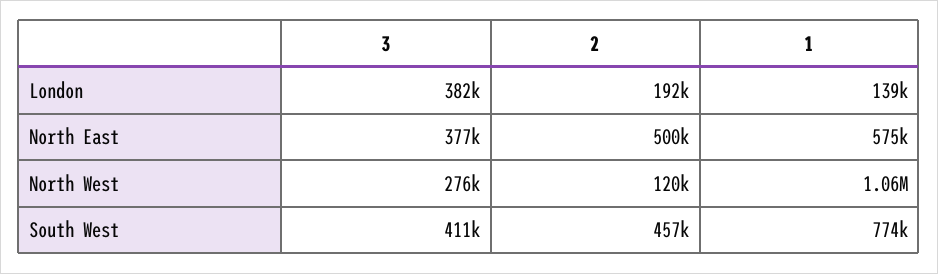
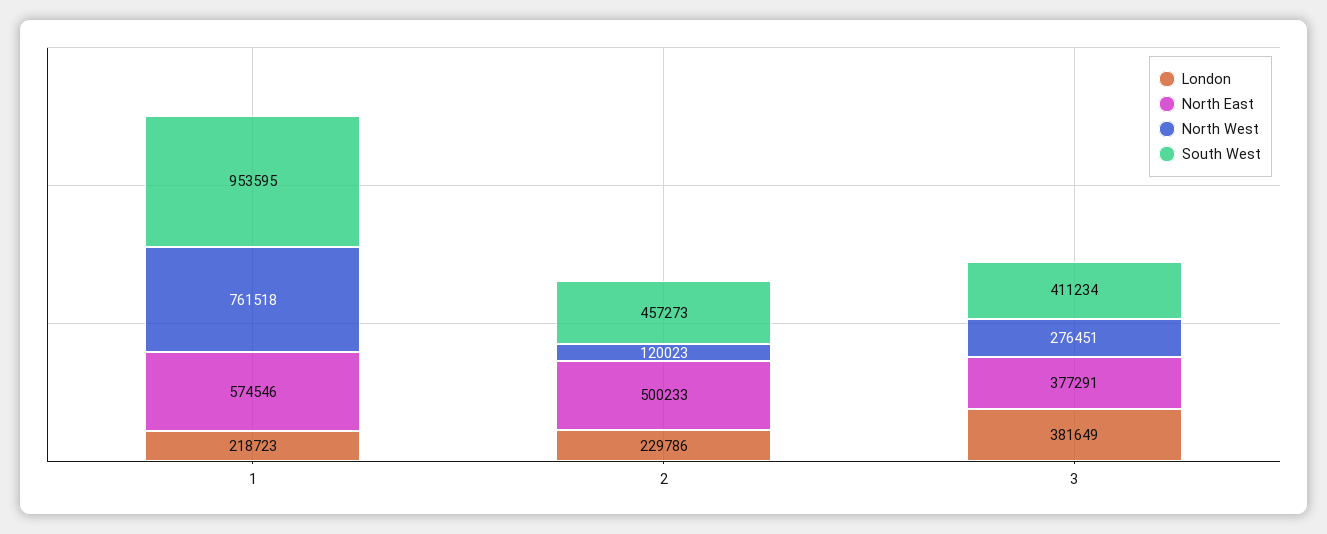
  {
    "London": {
      "3": 381649,
-     "2": 192000,
+     "2": 229786,
-     "1": 139000
+     "1": 218723
    },
    "North East": {
      "3": 377291,
      "2": 500233,
      "1": 574546
    },
    "North West": {
      "3": 276451,
      "2": 120023,
-     "1": 1060000
+     "1": 761518
    },
    "South West": {
      "3": 411234,
      "2": 457273,
-     "1": 774000
+     "1": 953595
    }
  }

